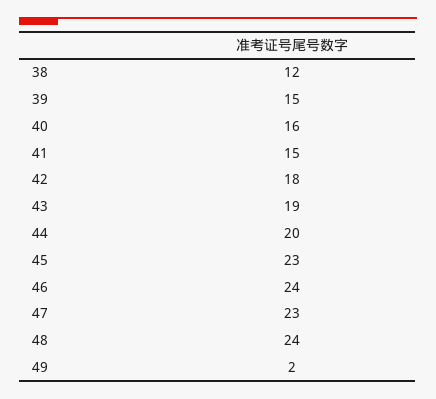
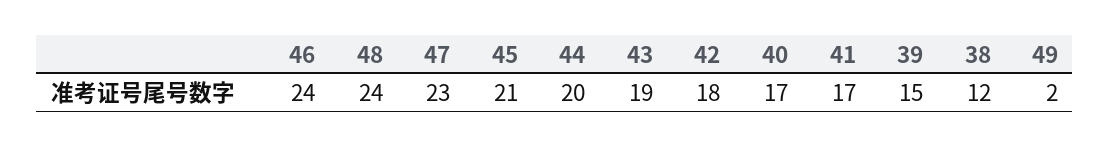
  {
    "38": 12,
    "39": 15,
-   "40": 16,
+   "40": 17,
-   "41": 15,
+   "41": 17,
    "42": 18,
    "43": 19,
    "44": 20,
-   "45": 23,
+   "45": 21,
    "46": 24,
    "47": 23,
    "48": 24,
    "49": 2
  }

